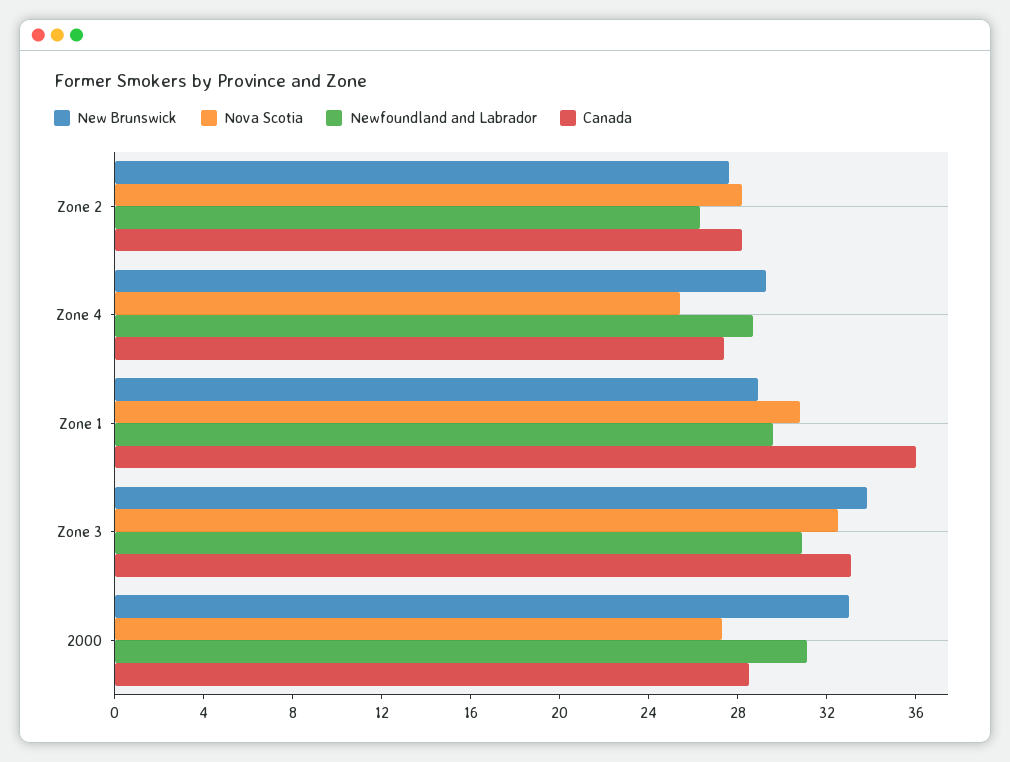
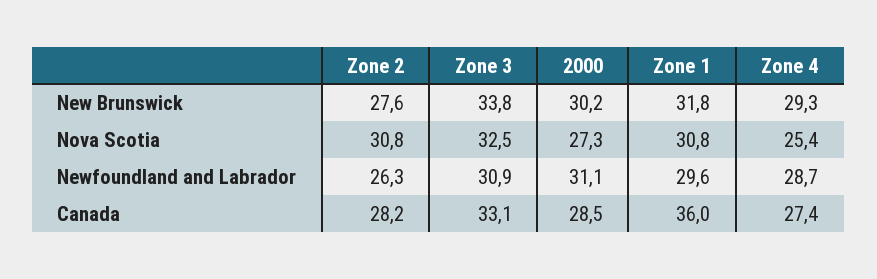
  {
    "New Brunswick": {
      "Zone 2": 27.6,
      "Zone 4": 29.3,
-     "Zone 1": 29,
+     "Zone 1": 31.8,
      "Zone 3": 33.8,
-     "2000": 33
+     "2000": 30.2
    },
    "Nova Scotia": {
-     "Zone 2": 28,
+     "Zone 2": 30.8,
      "Zone 4": 25.4,
      "Zone 1": 30.8,
      "Zone 3": 32.5,
      "2000": 27.3
    },
    "Newfoundland and Labrador": {
      "Zone 2": 26.3,
      "Zone 4": 28.7,
      "Zone 1": 29.6,
      "Zone 3": 30.9,
      "2000": 31.1
    },
    "Canada": {
      "Zone 2": 28.2,
      "Zone 4": 27.4,
      "Zone 1": 36,
      "Zone 3": 33.1,
      "2000": 28.5
    }
  }

